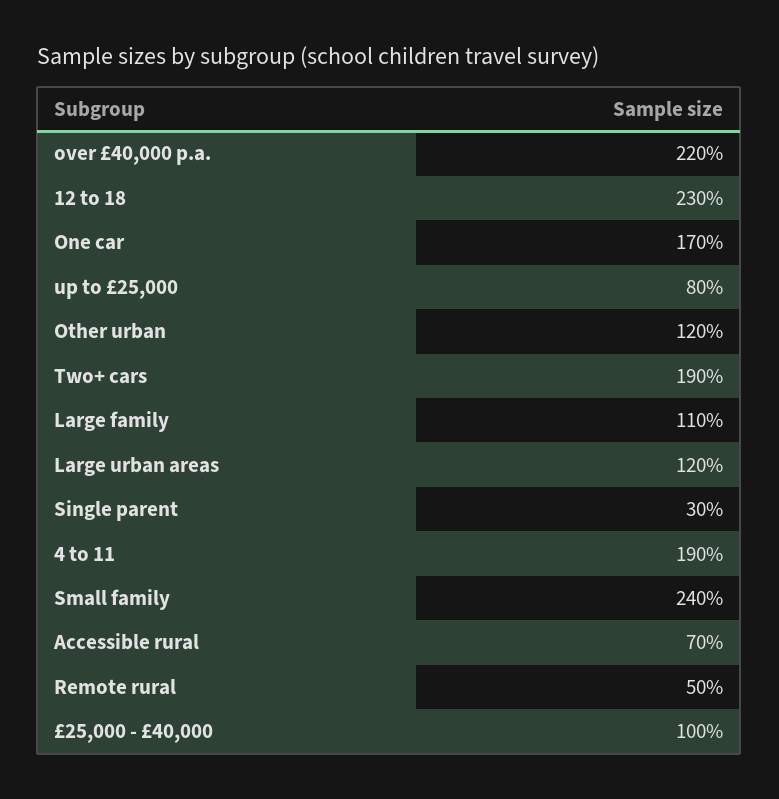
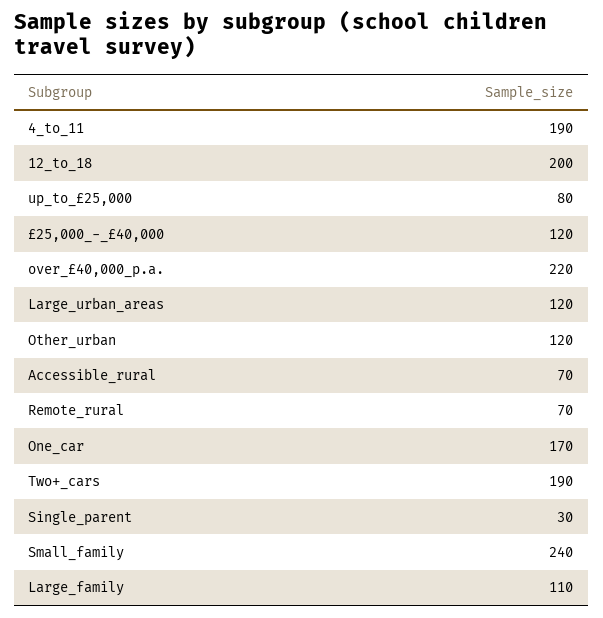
  {
    "over £40,000 p.a.": 220,
-   "12 to 18": 230,
+   "12 to 18": 200,
    "One car": 170,
    "up to £25,000": 80,
    "Other urban": 120,
    "Two+ cars": 190,
    "Large family": 110,
    "Large urban areas": 120,
    "Single parent": 30,
    "4 to 11": 190,
    "Small family": 240,
    "Accessible rural": 70,
-   "Remote rural": 50,
+   "Remote rural": 70,
-   "£25,000 - £40,000": 100
+   "£25,000 - £40,000": 120
  }

